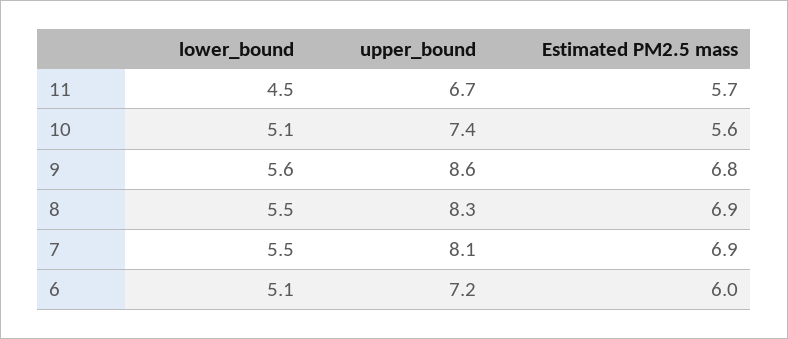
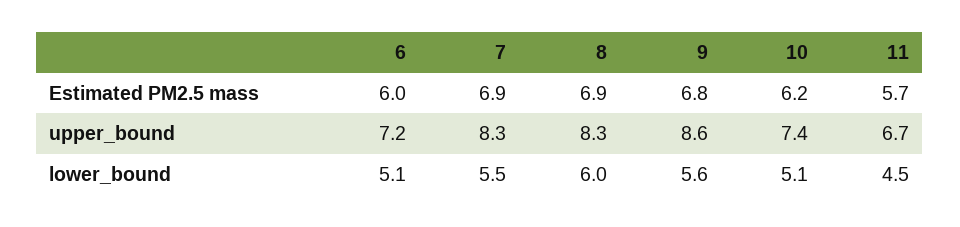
  {
    "lower_bound": {
      "11": 4.5,
      "10": 5.1,
      "9": 5.6,
-     "8": 5.5,
+     "8": 6,
      "7": 5.5,
      "6": 5.1
    },
    "upper_bound": {
      "11": 6.7,
      "10": 7.4,
      "9": 8.6,
      "8": 8.3,
-     "7": 8.1,
+     "7": 8.3,
      "6": 7.2
    },
    "Estimated PM2.5 mass": {
      "11": 5.7,
-     "10": 5.6,
+     "10": 6.2,
      "9": 6.8,
      "8": 6.9,
      "7": 6.9,
      "6": 6
    }
  }

